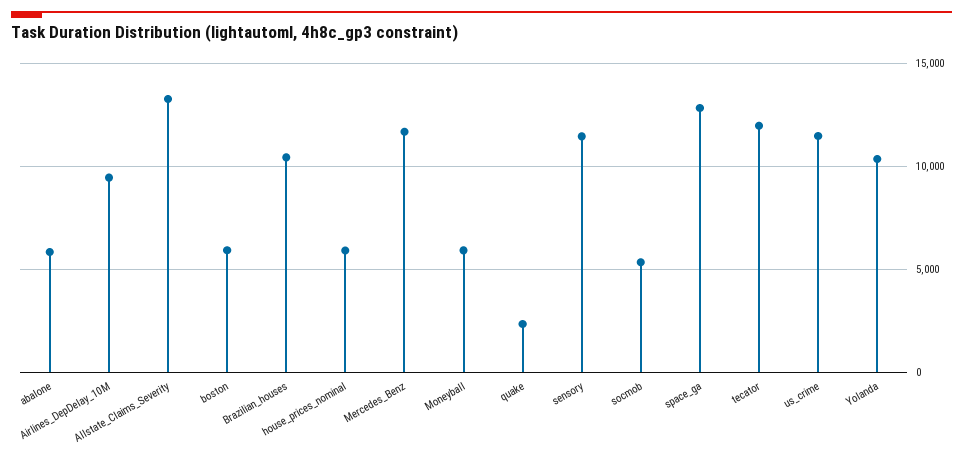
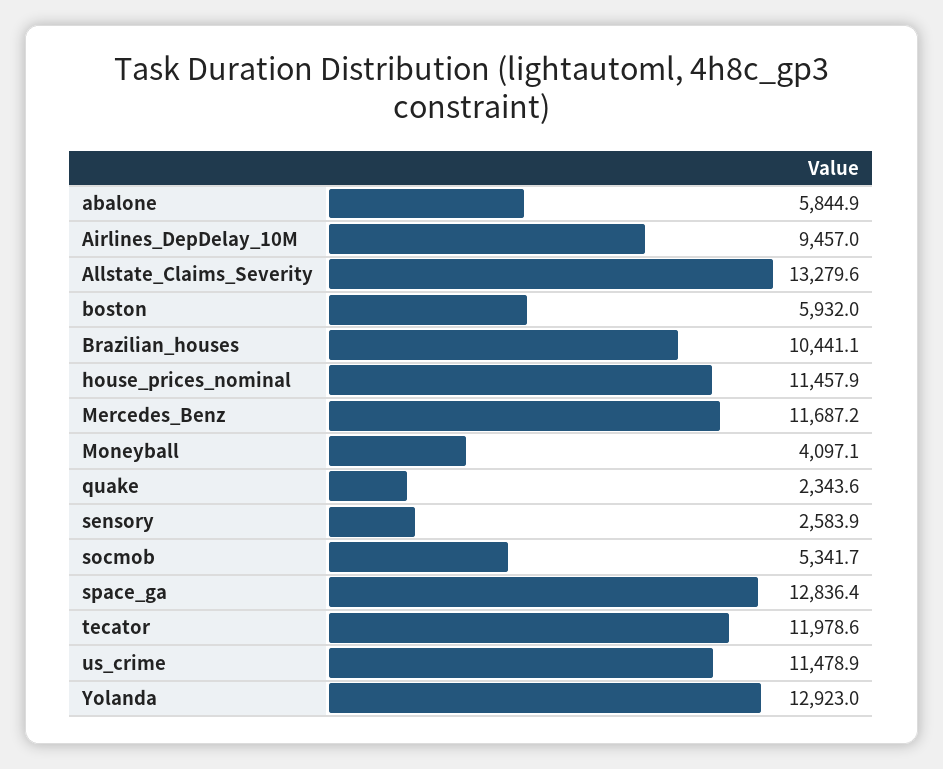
  {
    "abalone": 5844.9,
    "Airlines_DepDelay_10M": 9457,
    "Allstate_Claims_Severity": 13279.6,
    "boston": 5932,
    "Brazilian_houses": 10441.1,
-   "house_prices_nominal": 6000,
+   "house_prices_nominal": 11457.9,
    "Mercedes_Benz": 11687.2,
-   "Moneyball": 6000,
+   "Moneyball": 4097.1,
    "quake": 2343.6,
-   "sensory": 11500,
+   "sensory": 2583.9,
    "socmob": 5341.7,
    "space_ga": 12836.4,
    "tecator": 11978.6,
    "us_crime": 11478.9,
-   "Yolanda": 10500
+   "Yolanda": 12923
  }

